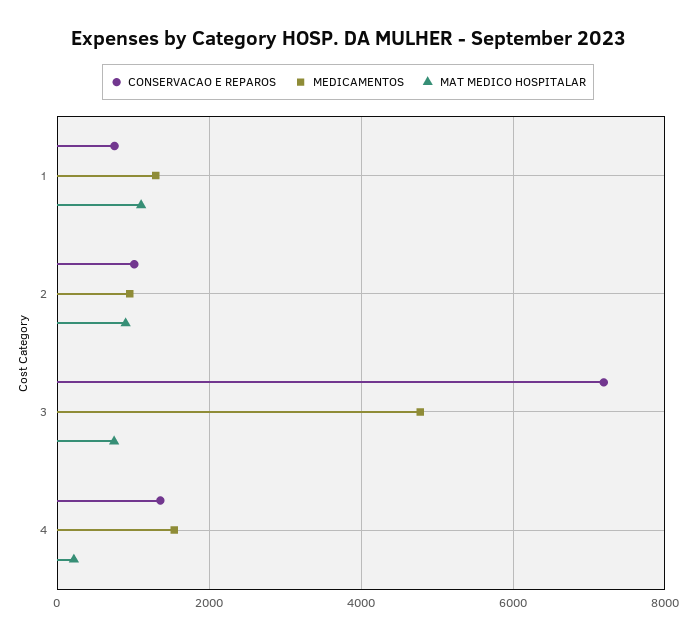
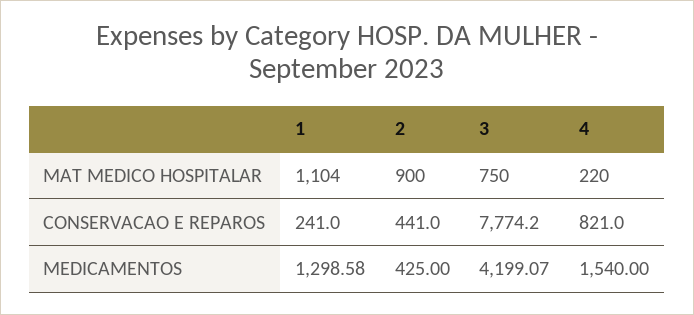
  {
    "CONSERVACAO E REPAROS": {
-     "1": 800,
+     "1": 241,
-     "2": 1000,
+     "2": 441,
-     "3": 7200,
+     "3": 7774.2,
-     "4": 1400
+     "4": 821
    },
    "MEDICAMENTOS": {
      "1": 1298.58,
-     "2": 1000,
+     "2": 425,
-     "3": 4800,
+     "3": 4199.07,
      "4": 1540
    },
    "MAT MEDICO HOSPITALAR": {
      "1": 1104,
      "2": 900,
      "3": 750,
      "4": 220
    }
  }

